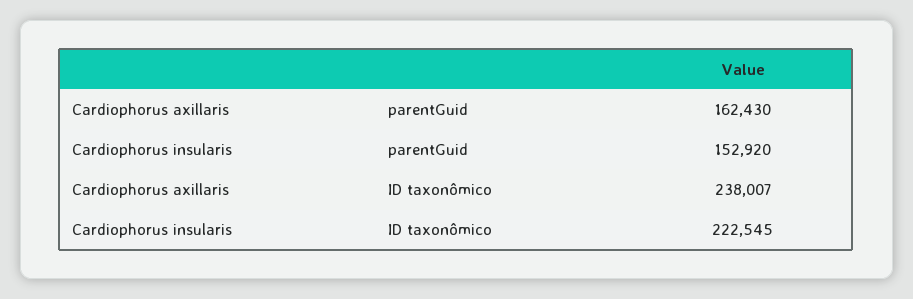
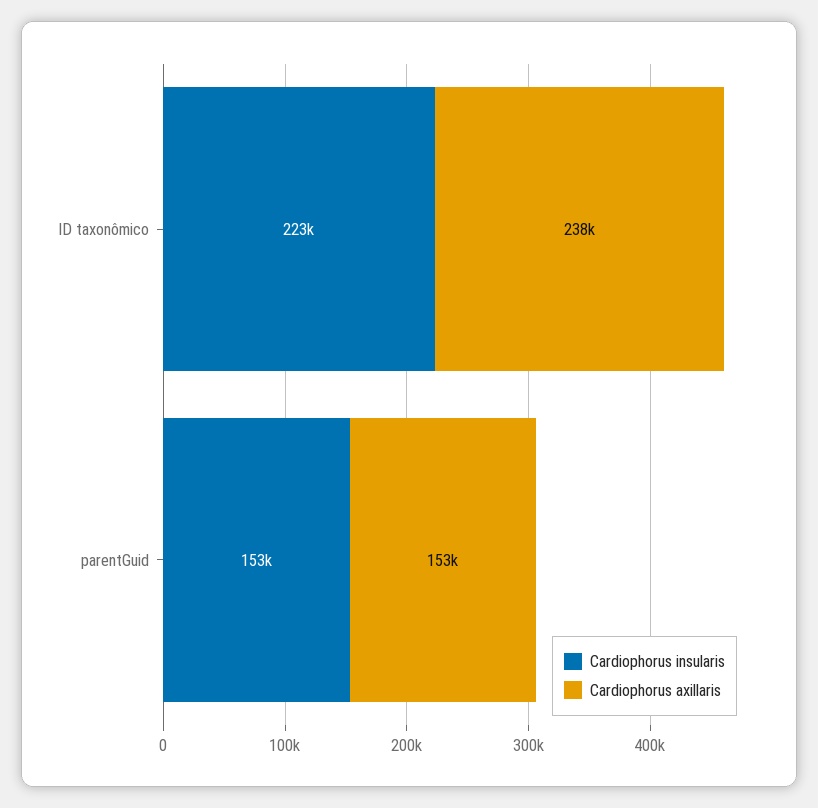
  {
    "Cardiophorus axillaris": {
-     "parentGuid": 162430,
+     "parentGuid": 153000,
      "ID taxonômico": 238007
    },
    "Cardiophorus insularis": {
      "parentGuid": 152920,
      "ID taxonômico": 222545
    }
  }

